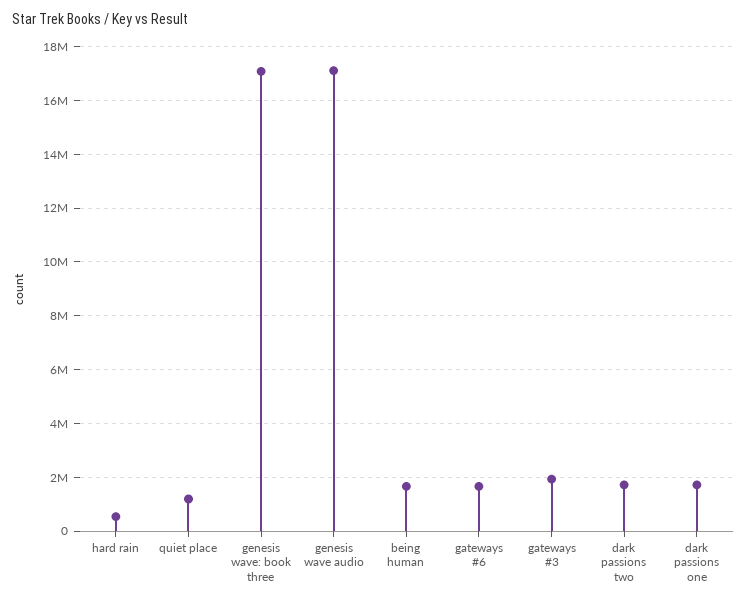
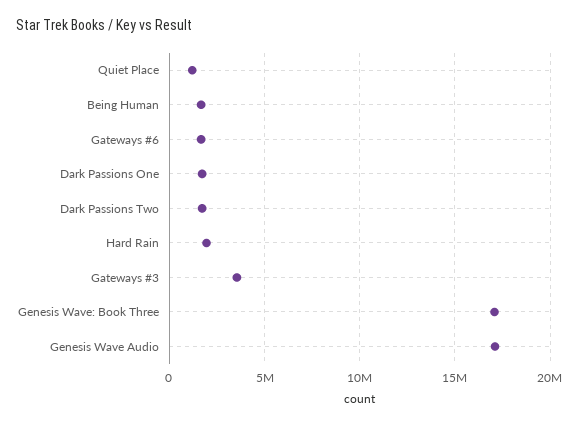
  {
-   "hard rain": 500000,
+   "hard rain": 2000000,
    "quiet place": 1250000,
    "genesis wave: book three": 17000000,
    "genesis wave audio": 17000000,
    "being human": 1750000,
    "gateways #6": 1750000,
-   "gateways #3": 2000000,
+   "gateways #3": 3500000,
    "dark passions two": 1750000,
    "dark passions one": 1750000
  }

